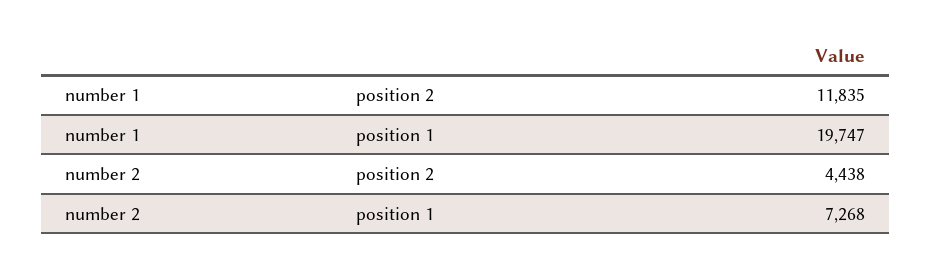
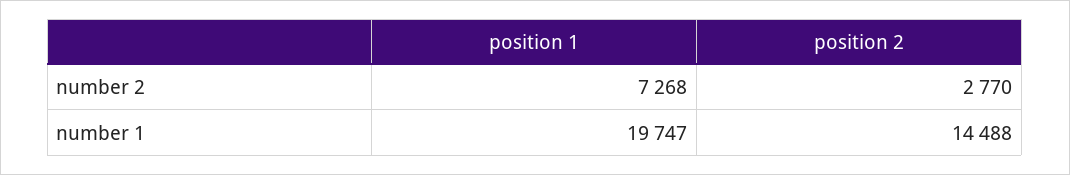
  {
    "number 1": {
-     "position 2": 11835,
+     "position 2": 14488,
      "position 1": 19747
    },
    "number 2": {
-     "position 2": 4438,
+     "position 2": 2770,
      "position 1": 7268
    }
  }

